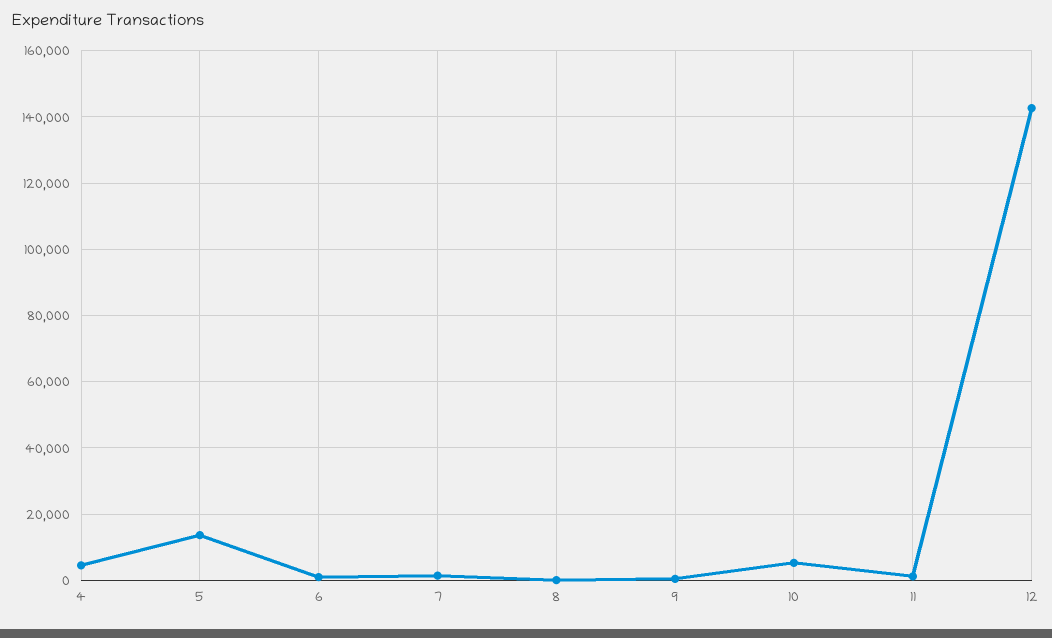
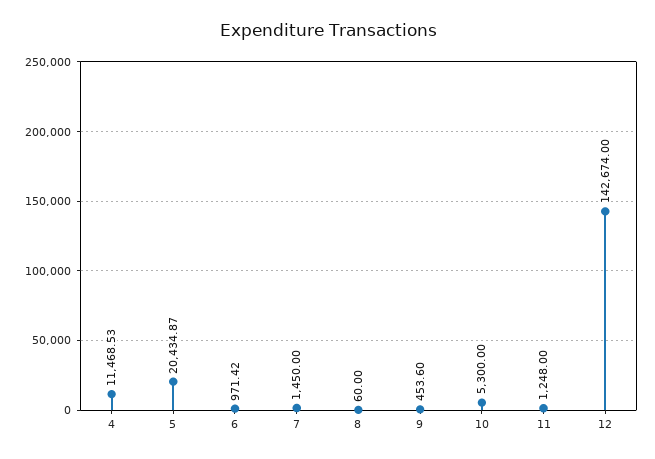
  {
-   "4": 4000,
+   "4": 11468.53,
-   "5": 14000,
+   "5": 20434.87,
    "6": 971.42,
    "7": 1450,
    "8": 60,
    "9": 453.6,
    "10": 5300,
    "11": 1248,
    "12": 142674
  }

